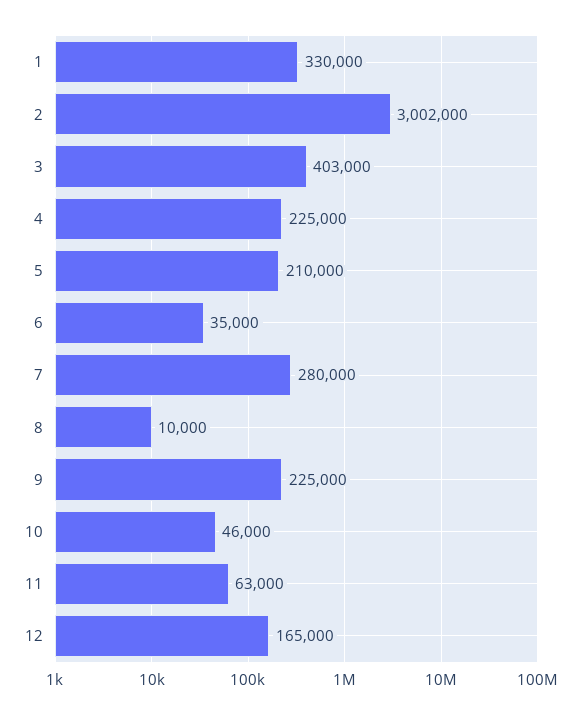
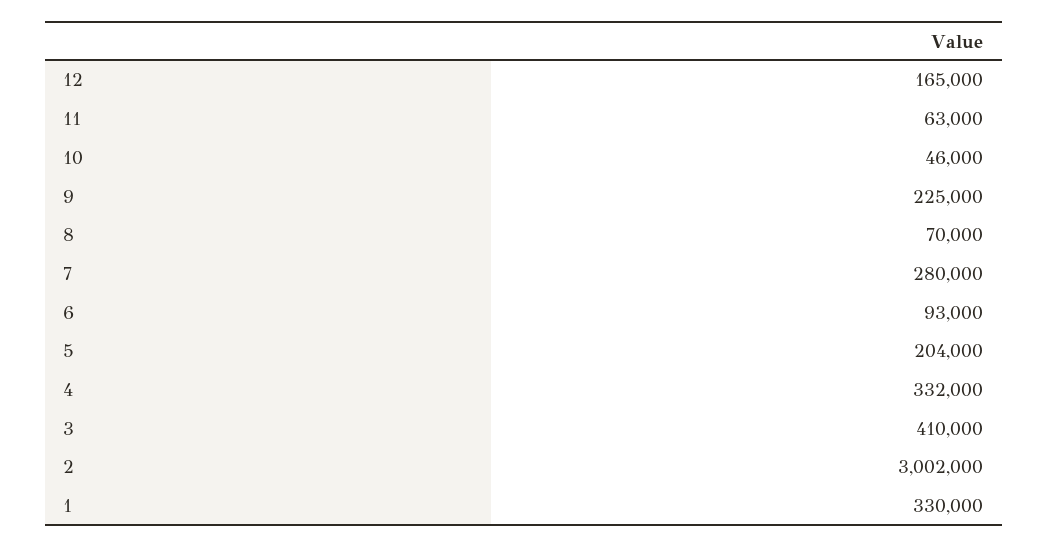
  {
    "1": 330000,
    "2": 3002000,
-   "3": 403000,
+   "3": 410000,
-   "4": 225000,
+   "4": 332000,
-   "5": 210000,
+   "5": 204000,
-   "6": 35000,
+   "6": 93000,
    "7": 280000,
-   "8": 10000,
+   "8": 70000,
    "9": 225000,
    "10": 46000,
    "11": 63000,
    "12": 165000
  }

